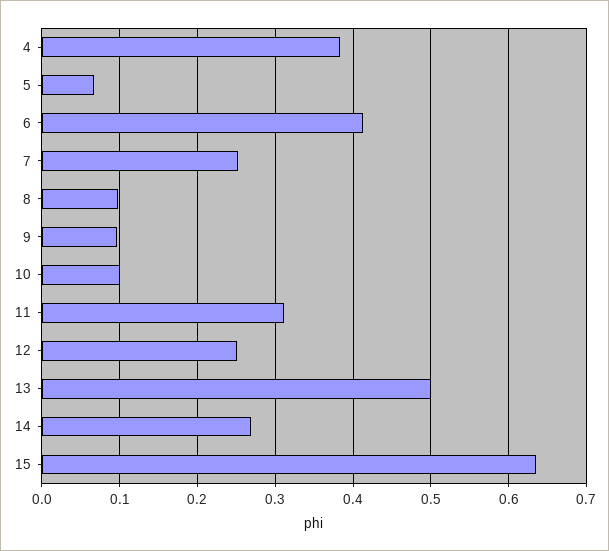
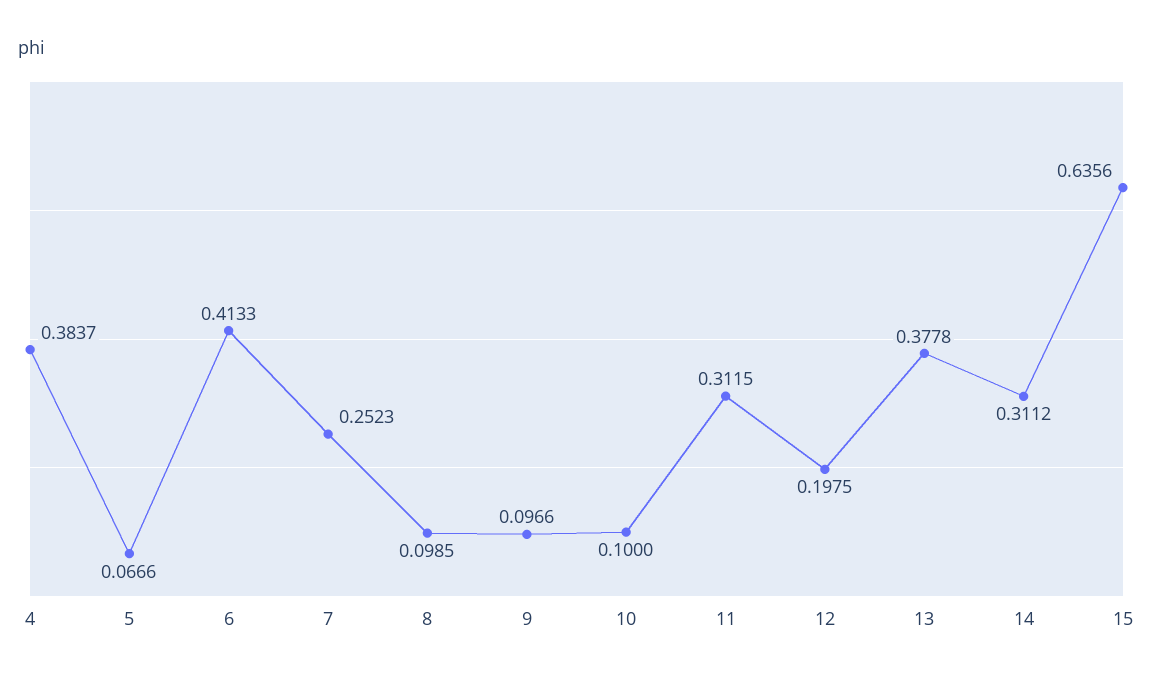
  {
    "4": 0.3837,
    "5": 0.0666,
    "6": 0.4133,
    "7": 0.2523,
    "8": 0.0985,
    "9": 0.0966,
    "10": 0.1,
    "11": 0.3115,
-   "12": 0.25,
+   "12": 0.1975,
-   "13": 0.5,
+   "13": 0.3778,
-   "14": 0.27,
+   "14": 0.3112,
    "15": 0.6356
  }

